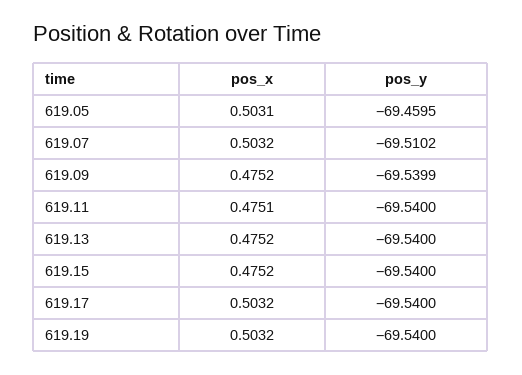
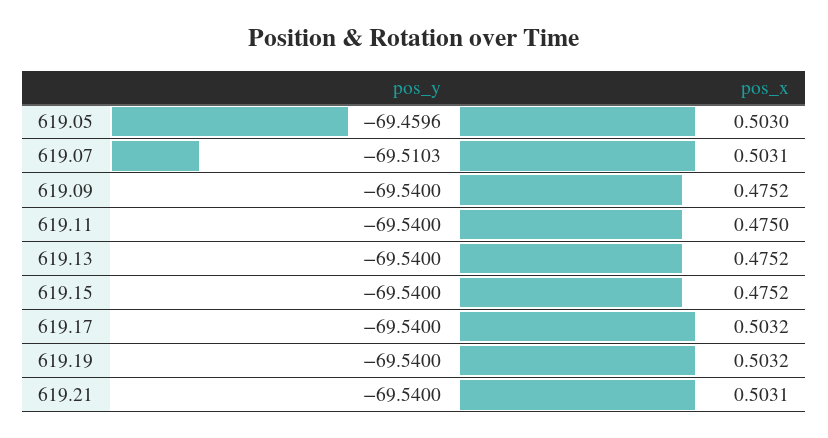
  {
    "pos_x": {
-     "619.05": 0.5031,
+     "619.05": 0.503,
-     "619.07": 0.5032,
+     "619.07": 0.5031,
      "619.09": 0.4752,
-     "619.11": 0.4751,
+     "619.11": 0.475,
      "619.13": 0.4752,
      "619.15": 0.4752,
      "619.17": 0.5032,
-     "619.19": 0.5032
+     "619.19": 0.5032,
+     "619.21": 0.5031
    },
    "pos_y": {
-     "619.05": -69.4595,
+     "619.05": -69.4596,
-     "619.07": -69.5102,
+     "619.07": -69.5103,
-     "619.09": -69.5399,
+     "619.09": -69.54,
      "619.11": -69.54,
      "619.13": -69.54,
      "619.15": -69.54,
      "619.17": -69.54,
-     "619.19": -69.54
+     "619.19": -69.54,
+     "619.21": -69.54
    }
  }

